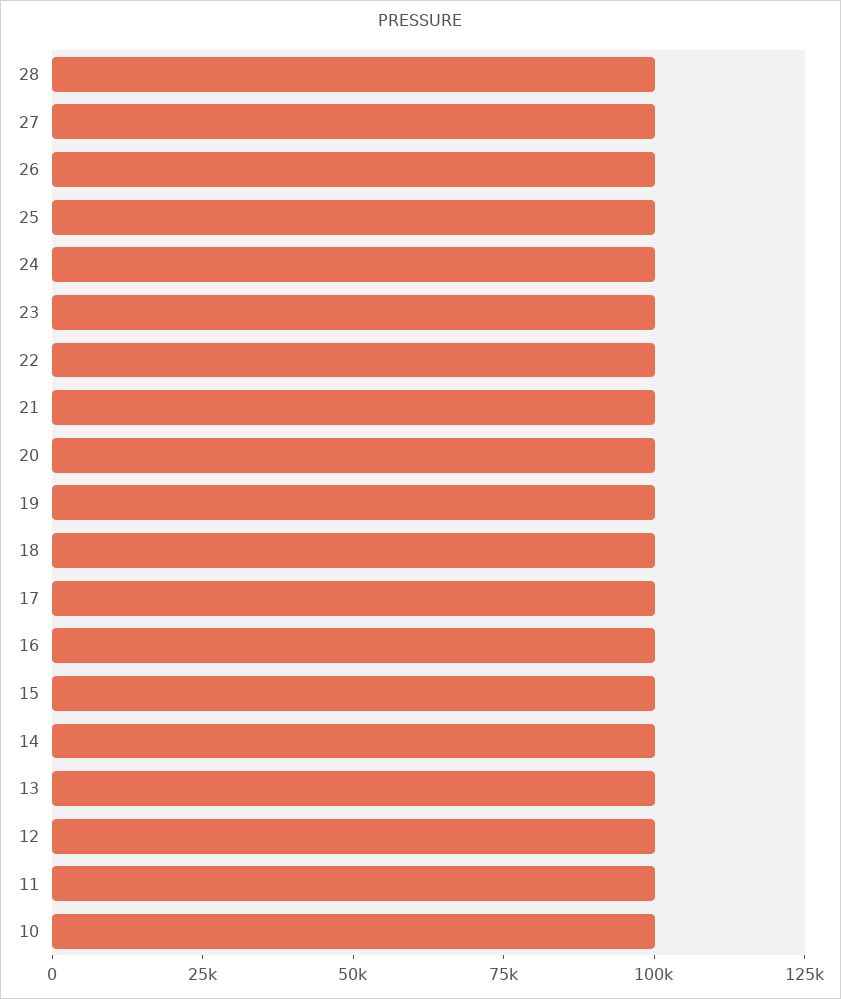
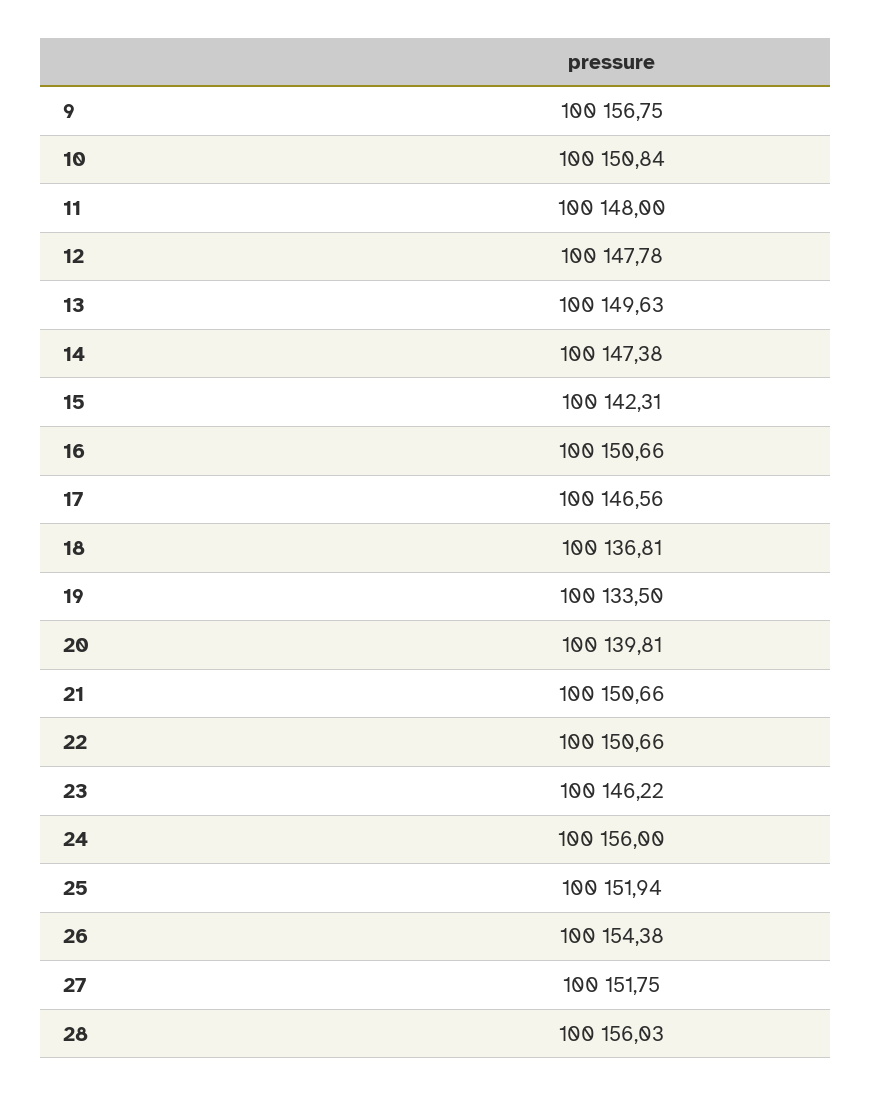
  {
    "28": 100156.03,
    "27": 100151.75,
    "26": 100154.38,
    "25": 100151.94,
    "24": 100156,
    "23": 100146.22,
    "22": 100150.66,
    "21": 100150.66,
    "20": 100139.81,
    "19": 100133.5,
    "18": 100136.81,
    "17": 100146.56,
    "16": 100150.66,
    "15": 100142.31,
    "14": 100147.38,
    "13": 100149.63,
    "12": 100147.78,
    "11": 100148,
-   "10": 100150.84
+   "10": 100150.84,
+   "9": 100156.75
  }

